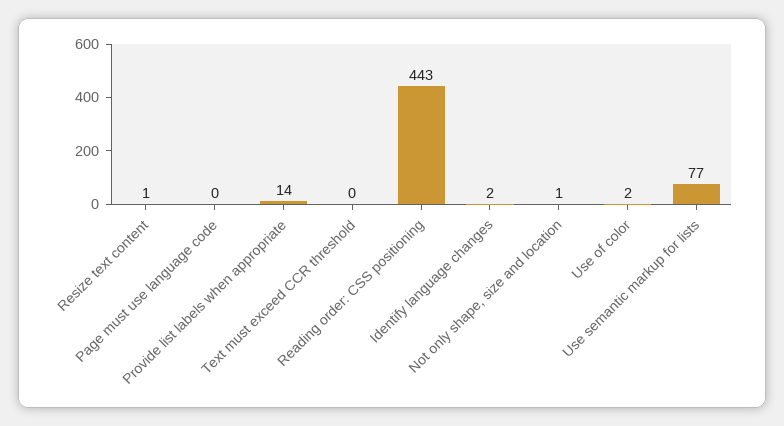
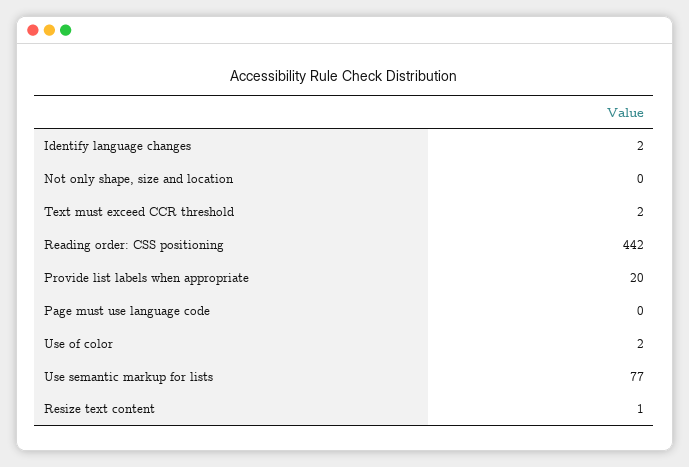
  {
    "Resize text content": 1,
    "Page must use language code": 0,
-   "Provide list labels when appropriate": 14,
+   "Provide list labels when appropriate": 20,
-   "Text must exceed CCR threshold": 0,
+   "Text must exceed CCR threshold": 2,
-   "Reading order: CSS positioning": 443,
+   "Reading order: CSS positioning": 442,
    "Identify language changes": 2,
-   "Not only shape, size and location": 1,
+   "Not only shape, size and location": 0,
    "Use of color": 2,
    "Use semantic markup for lists": 77
  }

